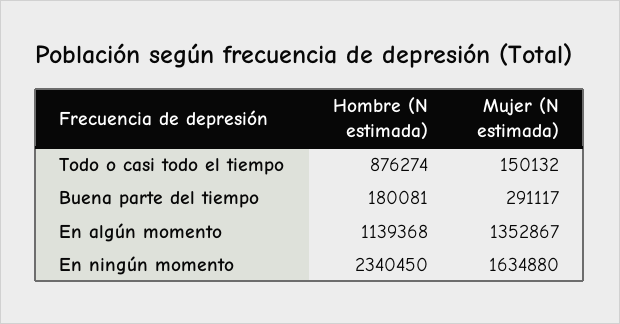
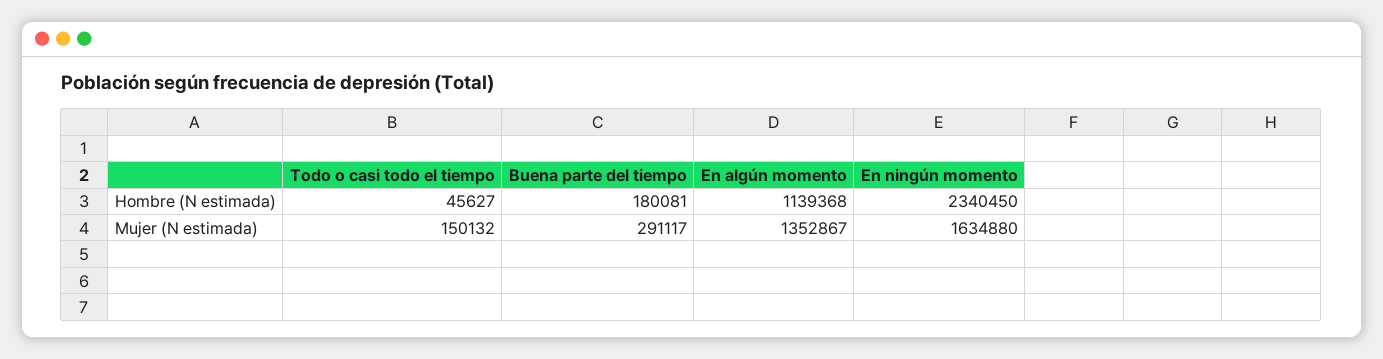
  {
    "Hombre (N estimada)": {
-     "Todo o casi todo el tiempo": 876274,
+     "Todo o casi todo el tiempo": 45627,
      "Buena parte del tiempo": 180081,
      "En algún momento": 1139368,
      "En ningún momento": 2340450
    },
    "Mujer (N estimada)": {
      "Todo o casi todo el tiempo": 150132,
      "Buena parte del tiempo": 291117,
      "En algún momento": 1352867,
      "En ningún momento": 1634880
    }
  }

